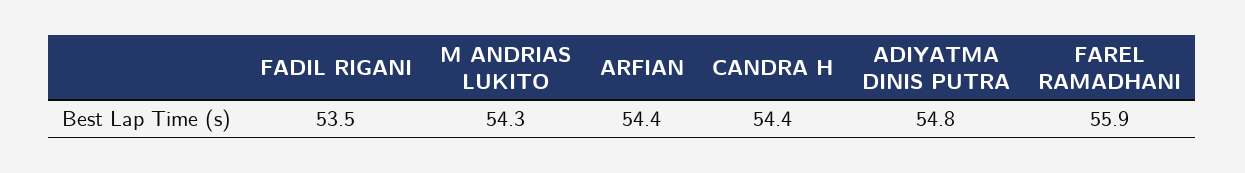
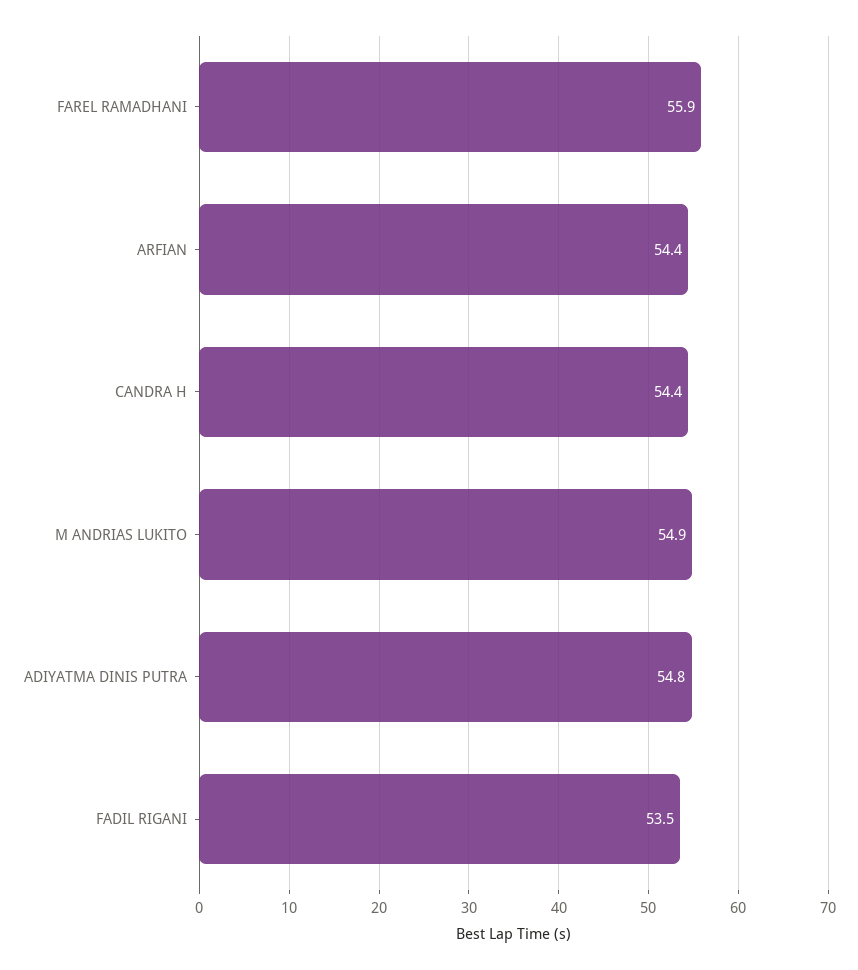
  {
    "FADIL RIGANI": 53.5,
-   "M ANDRIAS LUKITO": 54.3,
+   "M ANDRIAS LUKITO": 54.9,
    "ARFIAN": 54.4,
    "CANDRA H": 54.4,
    "ADIYATMA DINIS PUTRA": 54.8,
    "FAREL RAMADHANI": 55.9
  }

